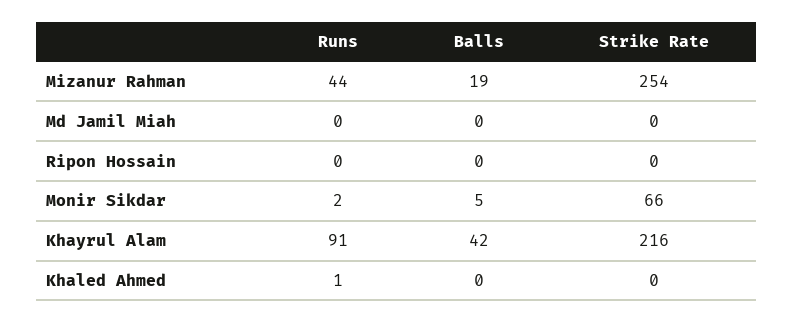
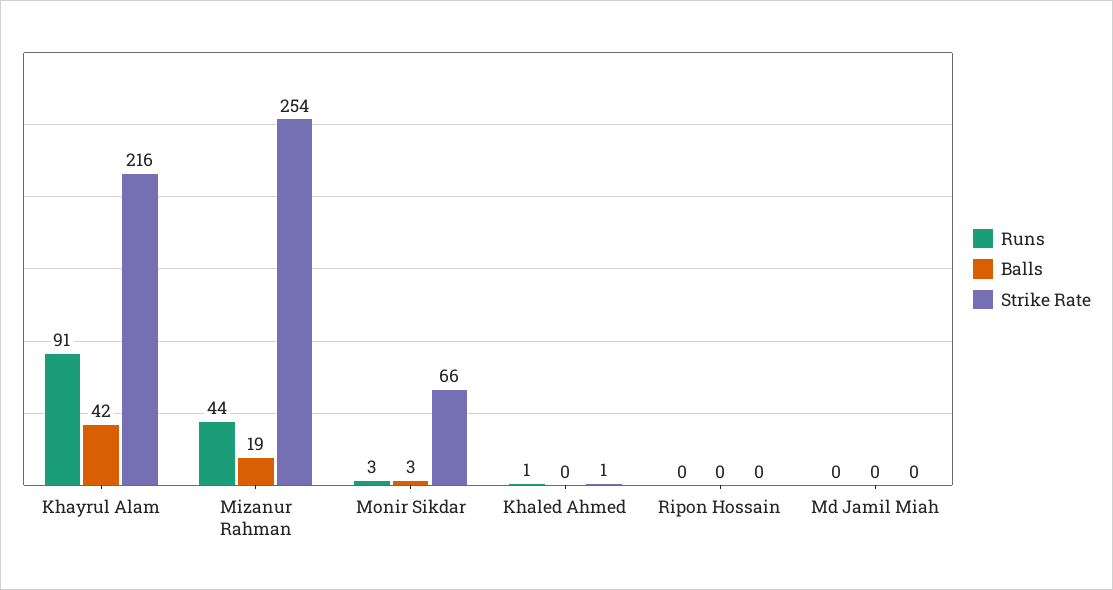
  {
    "Runs": {
      "Mizanur Rahman": 44,
      "Md Jamil Miah": 0,
      "Ripon Hossain": 0,
-     "Monir Sikdar": 2,
+     "Monir Sikdar": 3,
      "Khayrul Alam": 91,
      "Khaled Ahmed": 1
    },
    "Balls": {
      "Mizanur Rahman": 19,
      "Md Jamil Miah": 0,
      "Ripon Hossain": 0,
-     "Monir Sikdar": 5,
+     "Monir Sikdar": 3,
      "Khayrul Alam": 42,
      "Khaled Ahmed": 0
    },
    "Strike Rate": {
      "Mizanur Rahman": 254,
      "Md Jamil Miah": 0,
      "Ripon Hossain": 0,
      "Monir Sikdar": 66,
      "Khayrul Alam": 216,
-     "Khaled Ahmed": 0
+     "Khaled Ahmed": 1
    }
  }

